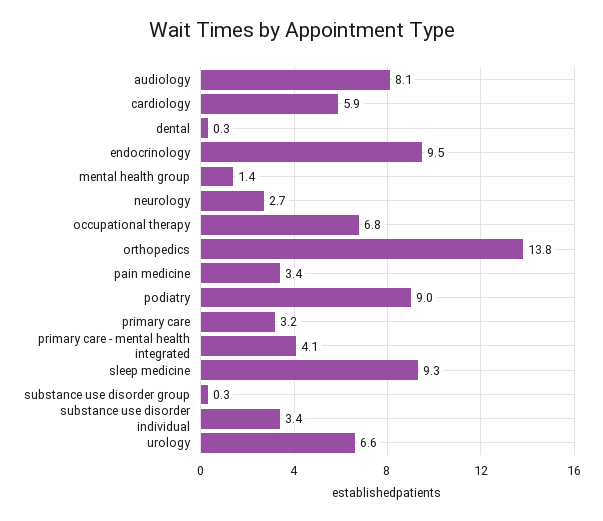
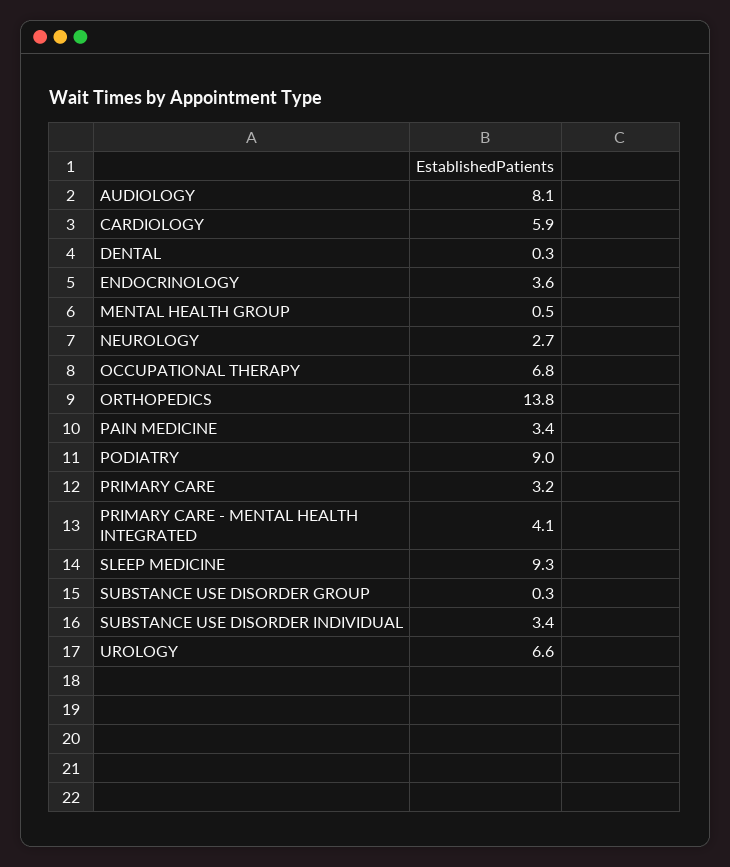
  {
    "audiology": 8.1,
    "cardiology": 5.9,
    "dental": 0.3,
-   "endocrinology": 9.5,
+   "endocrinology": 3.6,
-   "mental health group": 1.4,
+   "mental health group": 0.5,
    "neurology": 2.7,
    "occupational therapy": 6.8,
    "orthopedics": 13.8,
    "pain medicine": 3.4,
    "podiatry": 9,
    "primary care": 3.2,
    "primary care - mental health integrated": 4.1,
    "sleep medicine": 9.3,
    "substance use disorder group": 0.3,
    "substance use disorder individual": 3.4,
    "urology": 6.6
  }

